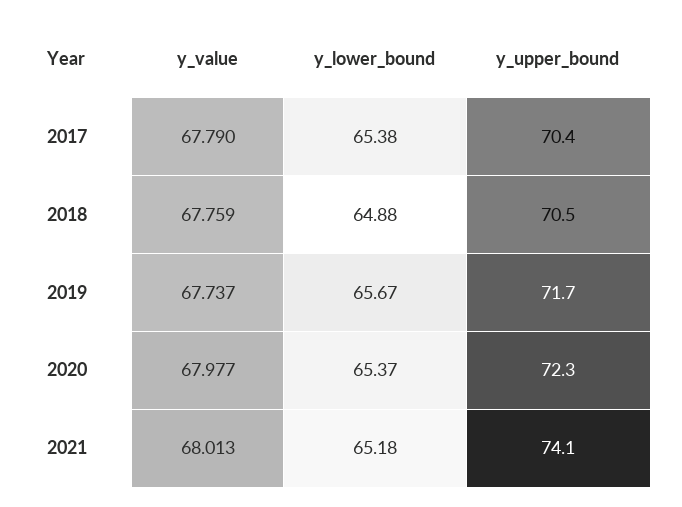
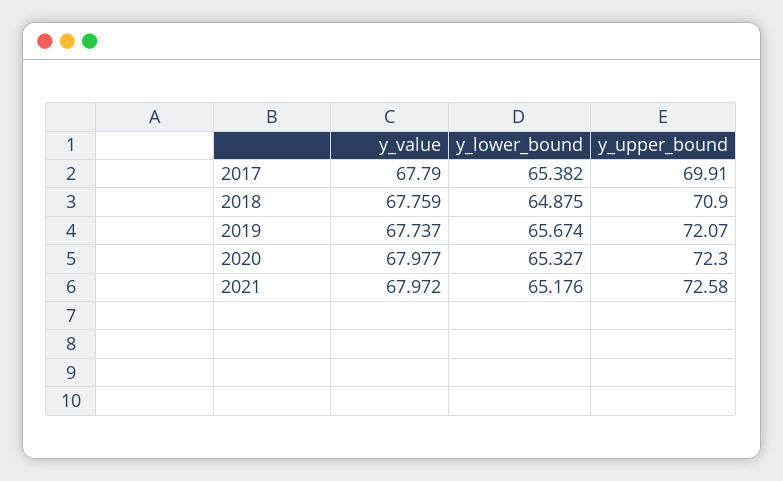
  {
    "y_value": {
      "2017": 67.79,
      "2018": 67.759,
      "2019": 67.737,
      "2020": 67.977,
-     "2021": 68.013
+     "2021": 67.972
    },
    "y_lower_bound": {
      "2017": 65.382,
      "2018": 64.875,
      "2019": 65.674,
-     "2020": 65.37,
+     "2020": 65.327,
      "2021": 65.176
    },
    "y_upper_bound": {
-     "2017": 70.4,
+     "2017": 69.91,
-     "2018": 70.5,
+     "2018": 70.9,
-     "2019": 71.7,
+     "2019": 72.07,
      "2020": 72.3,
-     "2021": 74.1
+     "2021": 72.58
    }
  }

